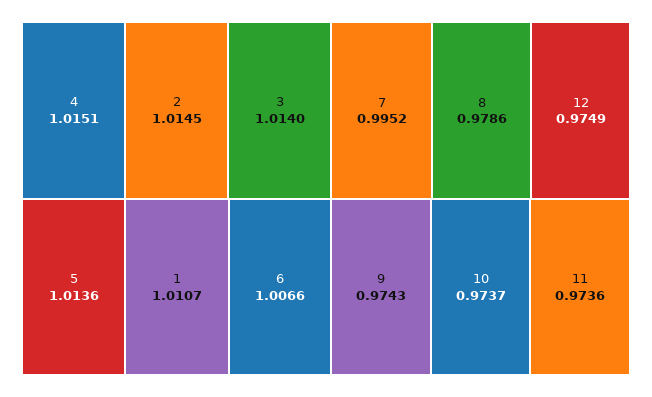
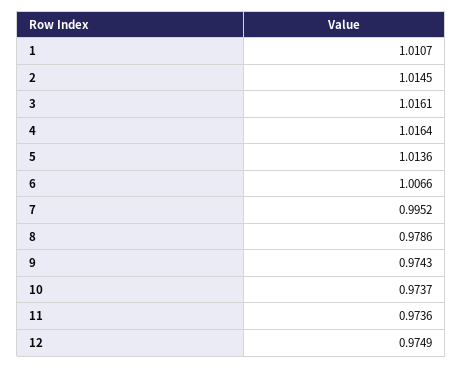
  {
-   "4": 1.0151,
+   "4": 1.0164,
    "2": 1.0145,
-   "3": 1.014,
+   "3": 1.0161,
    "5": 1.0136,
    "1": 1.0107,
    "6": 1.0066,
    "7": 0.9952,
    "8": 0.9786,
    "12": 0.9749,
    "9": 0.9743,
    "10": 0.9737,
    "11": 0.9736
  }

